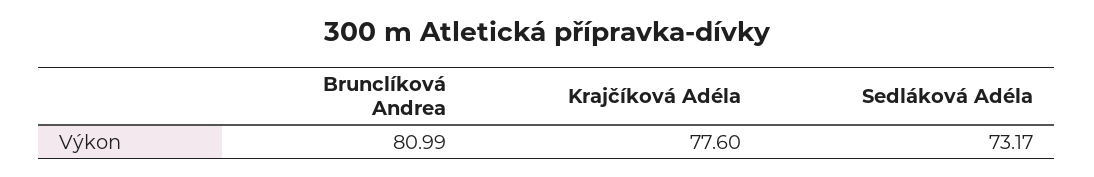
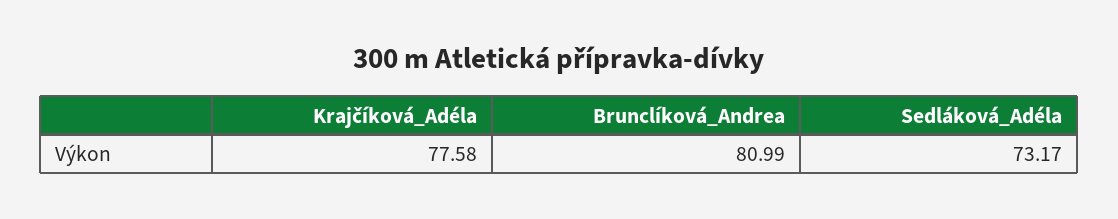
  {
    "Brunclíková Andrea": 80.99,
-   "Krajčíková Adéla": 77.6,
+   "Krajčíková Adéla": 77.58,
    "Sedláková Adéla": 73.17
  }

